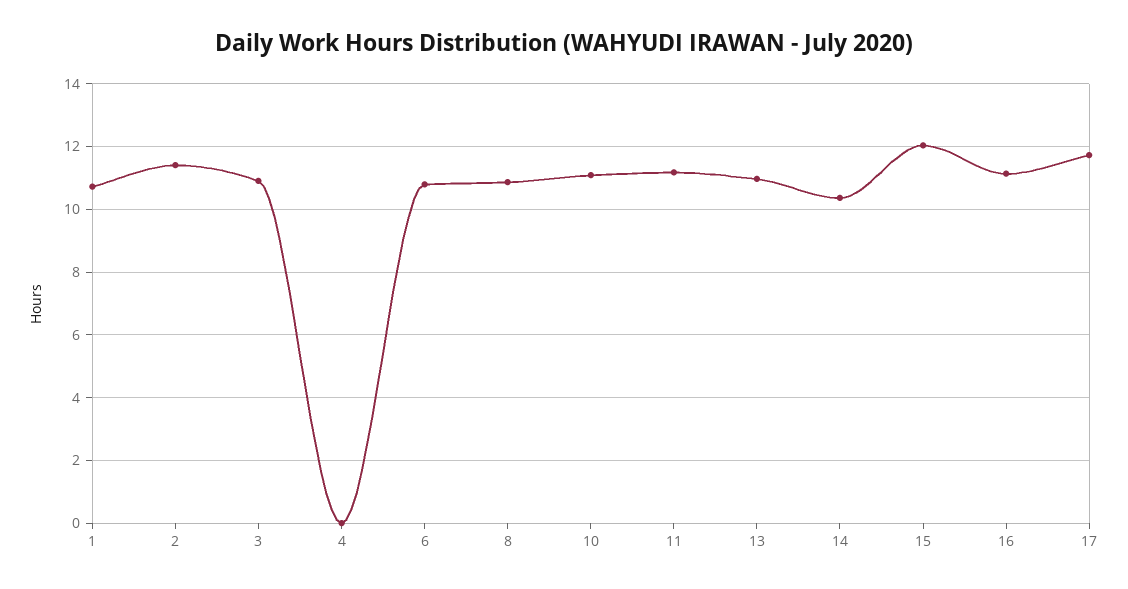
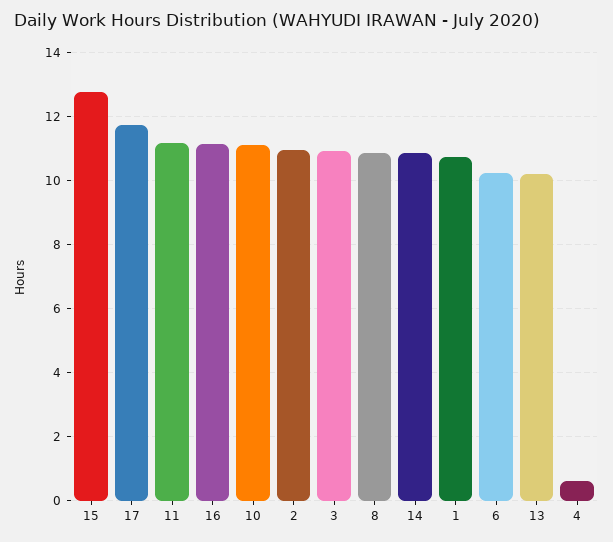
  {
    "1": 10.8,
-   "2": 11.4,
+   "2": 11,
    "3": 11,
-   "4": 0,
+   "4": 0.6,
-   "6": 10.8,
+   "6": 10.2,
    "8": 10.8,
    "10": 11,
    "11": 11.2,
-   "13": 11,
+   "13": 10.2,
-   "14": 10.4,
+   "14": 10.8,
-   "15": 12,
+   "15": 12.8,
    "16": 11.2,
    "17": 11.8
  }

